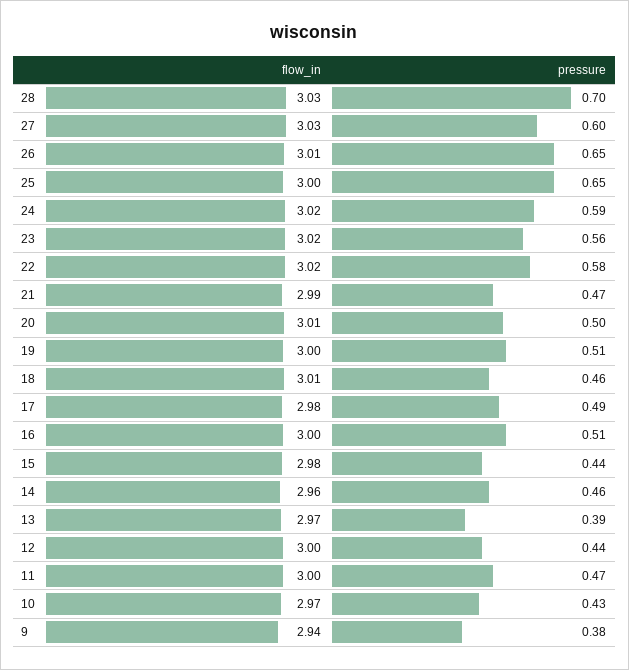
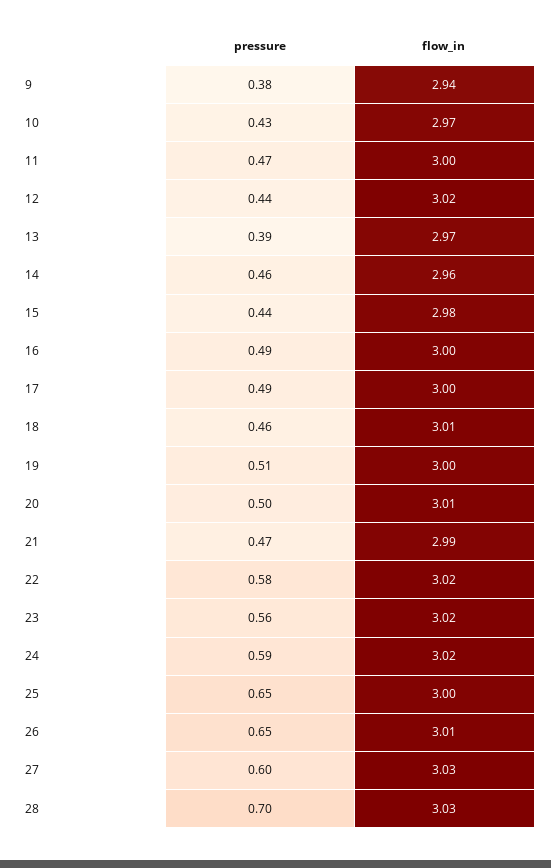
  {
    "flow_in": {
      "28": 3.03,
      "27": 3.03,
      "26": 3.01,
      "25": 3,
      "24": 3.02,
      "23": 3.02,
      "22": 3.02,
      "21": 2.99,
      "20": 3.01,
      "19": 3,
      "18": 3.01,
-     "17": 2.98,
+     "17": 3,
      "16": 3,
      "15": 2.98,
      "14": 2.96,
      "13": 2.97,
-     "12": 3,
+     "12": 3.02,
      "11": 3,
      "10": 2.97,
      "9": 2.94
    },
    "pressure": {
      "28": 0.7,
      "27": 0.6,
      "26": 0.65,
      "25": 0.65,
      "24": 0.59,
      "23": 0.56,
      "22": 0.58,
      "21": 0.47,
      "20": 0.5,
      "19": 0.51,
      "18": 0.46,
      "17": 0.49,
-     "16": 0.51,
+     "16": 0.49,
      "15": 0.44,
      "14": 0.46,
      "13": 0.39,
      "12": 0.44,
      "11": 0.47,
      "10": 0.43,
      "9": 0.38
    }
  }

